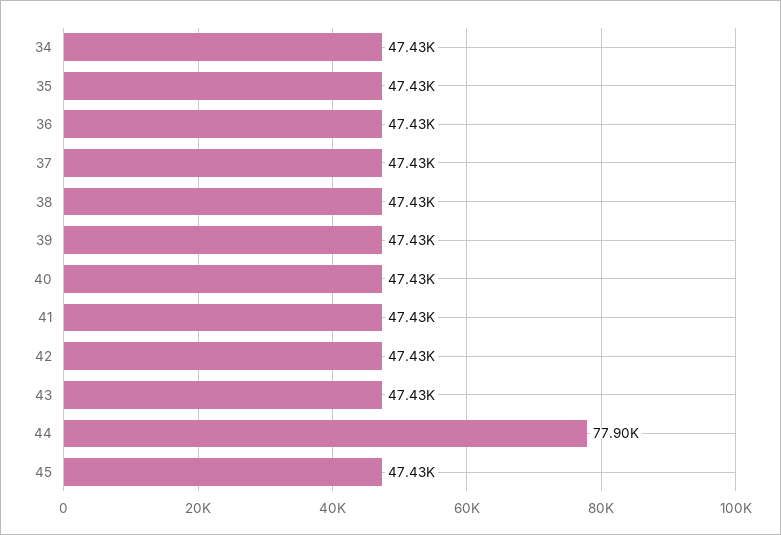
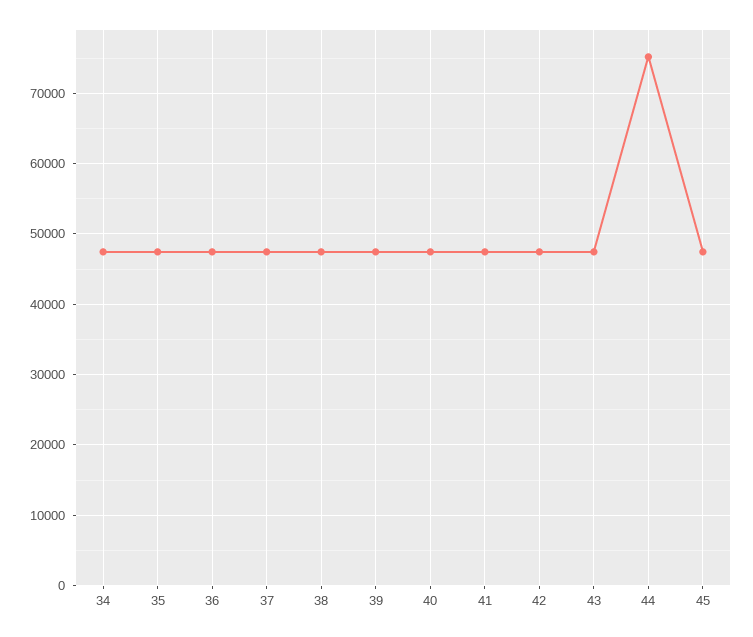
  {
    "34": 47430,
    "35": 47430,
    "36": 47430,
    "37": 47430,
    "38": 47430,
    "39": 47430,
    "40": 47430,
    "41": 47430,
    "42": 47430,
    "43": 47430,
-   "44": 77900,
+   "44": 75000,
    "45": 47430
  }

